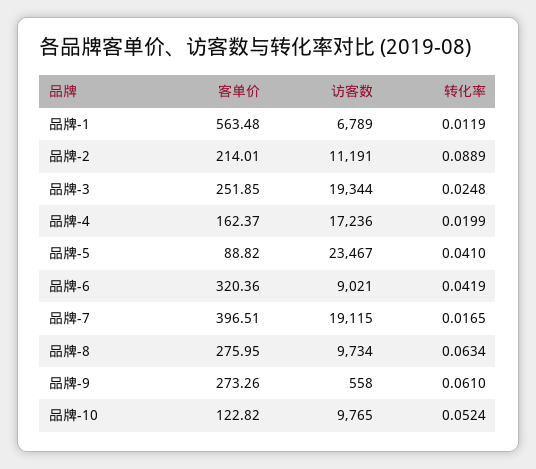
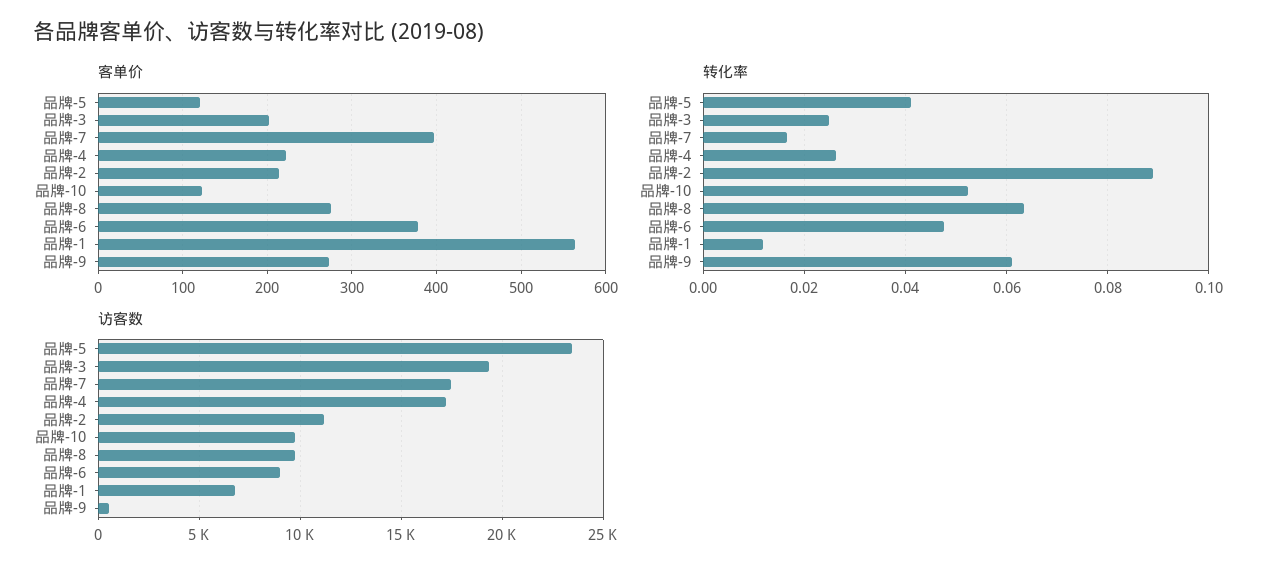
  {
    "客单价": {
      "品牌-1": 563.48,
      "品牌-2": 214.01,
-     "品牌-3": 251.85,
+     "品牌-3": 200,
-     "品牌-4": 162.37,
+     "品牌-4": 220,
-     "品牌-5": 88.82,
+     "品牌-5": 120,
-     "品牌-6": 320.36,
+     "品牌-6": 380,
      "品牌-7": 396.51,
      "品牌-8": 275.95,
      "品牌-9": 273.26,
      "品牌-10": 122.82
    },
    "访客数": {
      "品牌-1": 6789,
      "品牌-2": 11191,
      "品牌-3": 19344,
      "品牌-4": 17236,
      "品牌-5": 23467,
      "品牌-6": 9021,
-     "品牌-7": 19115,
+     "品牌-7": 17500,
      "品牌-8": 9734,
      "品牌-9": 558,
      "品牌-10": 9765
    },
    "转化率": {
      "品牌-1": 0.0119,
      "品牌-2": 0.0889,
      "品牌-3": 0.0248,
-     "品牌-4": 0.0199,
+     "品牌-4": 0.026,
      "品牌-5": 0.041,
-     "品牌-6": 0.0419,
+     "品牌-6": 0.048,
      "品牌-7": 0.0165,
      "品牌-8": 0.0634,
      "品牌-9": 0.061,
      "品牌-10": 0.0524
    }
  }

